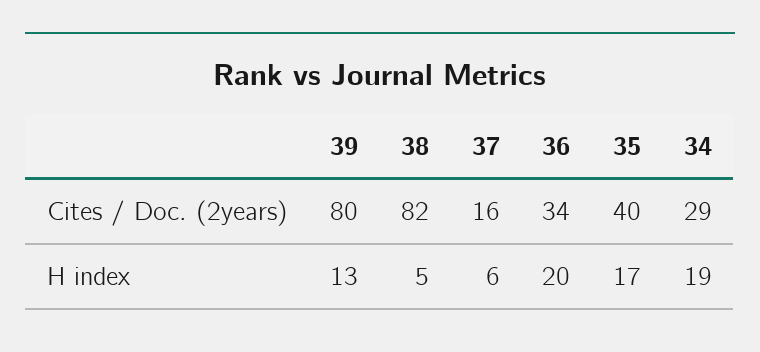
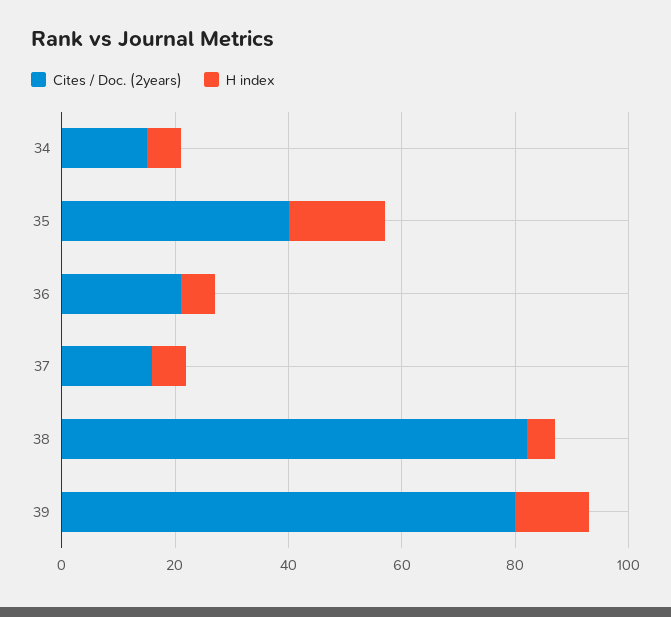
  {
    "Cites / Doc. (2years)": {
      "39": 80,
      "38": 82,
      "37": 16,
-     "36": 34,
+     "36": 20,
      "35": 40,
-     "34": 29
+     "34": 15
    },
    "H index": {
      "39": 13,
      "38": 5,
      "37": 6,
-     "36": 20,
+     "36": 5,
      "35": 17,
-     "34": 19
+     "34": 5
    }
  }

